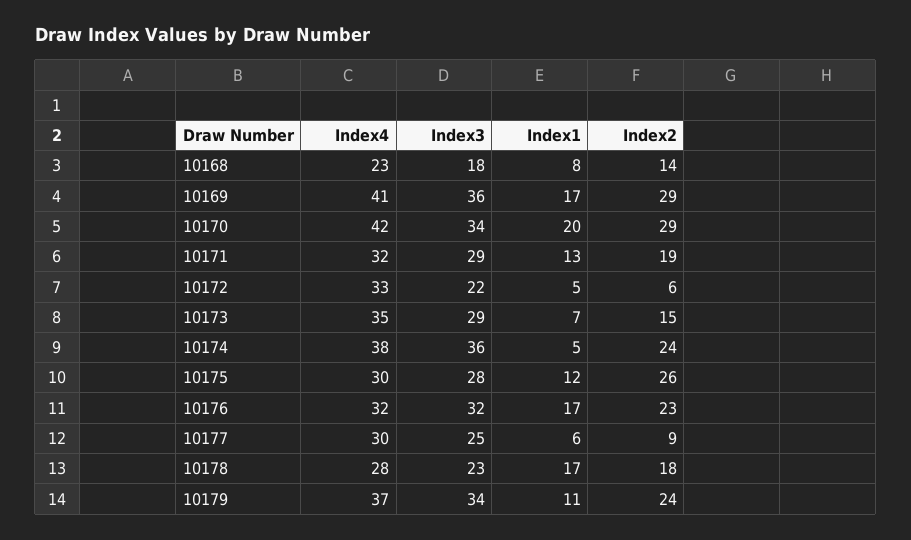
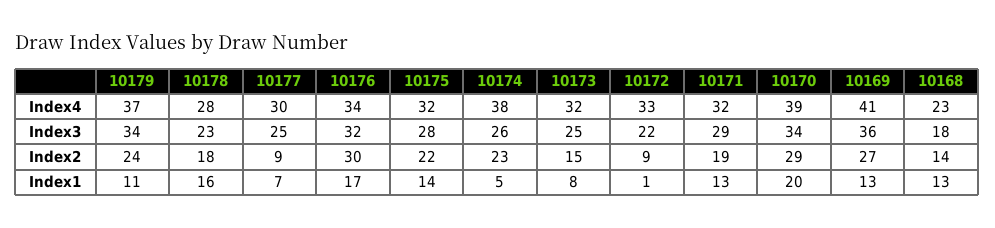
  {
    "Index4": {
      "10168": 23,
      "10169": 41,
-     "10170": 42,
+     "10170": 39,
      "10171": 32,
      "10172": 33,
-     "10173": 35,
+     "10173": 32,
      "10174": 38,
-     "10175": 30,
+     "10175": 32,
-     "10176": 32,
+     "10176": 34,
      "10177": 30,
      "10178": 28,
      "10179": 37
    },
    "Index3": {
      "10168": 18,
      "10169": 36,
      "10170": 34,
      "10171": 29,
      "10172": 22,
-     "10173": 29,
+     "10173": 25,
-     "10174": 36,
+     "10174": 26,
      "10175": 28,
      "10176": 32,
      "10177": 25,
      "10178": 23,
      "10179": 34
    },
    "Index1": {
-     "10168": 8,
+     "10168": 13,
-     "10169": 17,
+     "10169": 13,
      "10170": 20,
      "10171": 13,
-     "10172": 5,
+     "10172": 1,
-     "10173": 7,
+     "10173": 8,
      "10174": 5,
-     "10175": 12,
+     "10175": 14,
      "10176": 17,
-     "10177": 6,
+     "10177": 7,
-     "10178": 17,
+     "10178": 16,
      "10179": 11
    },
    "Index2": {
      "10168": 14,
-     "10169": 29,
+     "10169": 27,
      "10170": 29,
      "10171": 19,
-     "10172": 6,
+     "10172": 9,
      "10173": 15,
-     "10174": 24,
+     "10174": 23,
-     "10175": 26,
+     "10175": 22,
-     "10176": 23,
+     "10176": 30,
      "10177": 9,
      "10178": 18,
      "10179": 24
    }
  }

